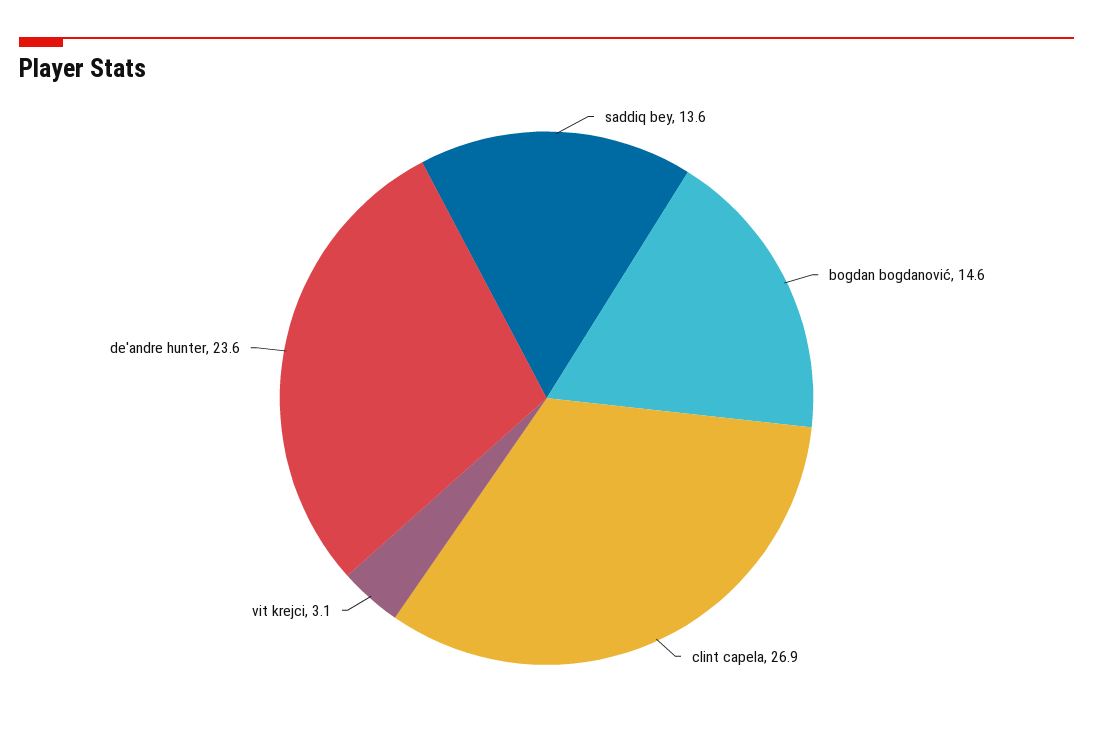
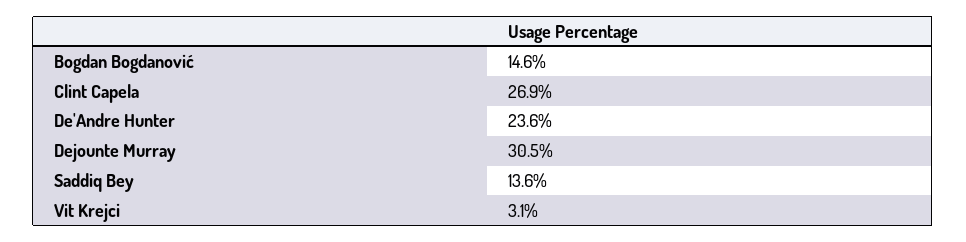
  {
    "saddiq bey": 13.6,
    "bogdan bogdanović": 14.6,
    "clint capela": 26.9,
    "vit krejci": 3.1,
-   "de'andre hunter": 23.6
+   "de'andre hunter": 23.6,
+   "Dejounte Murray": 30.5
  }

